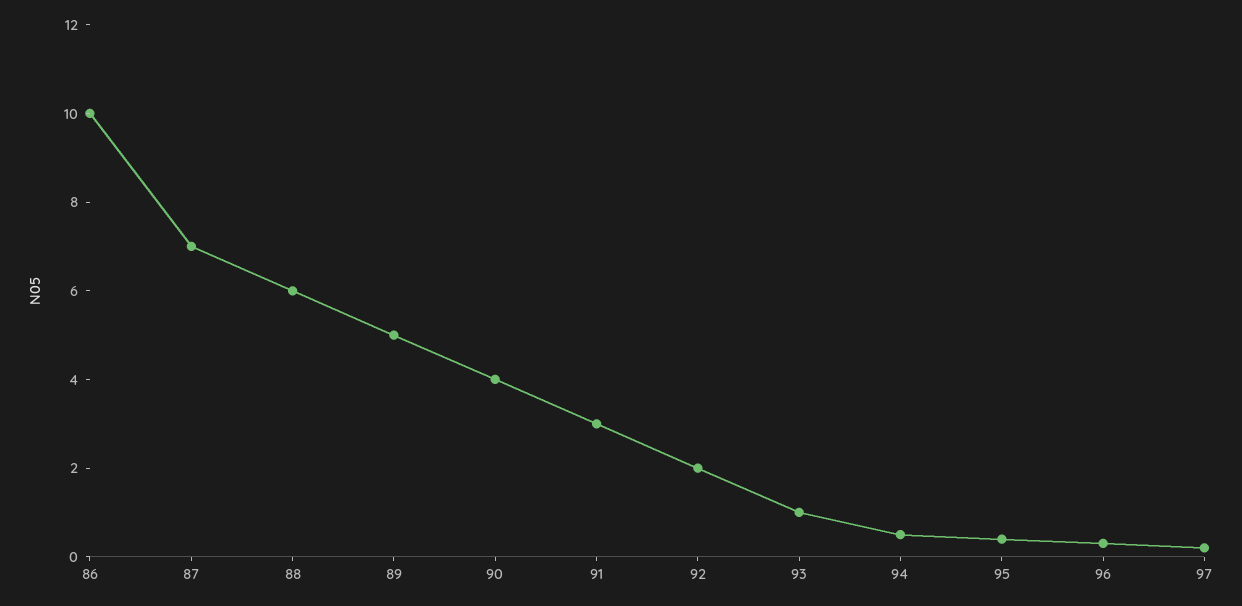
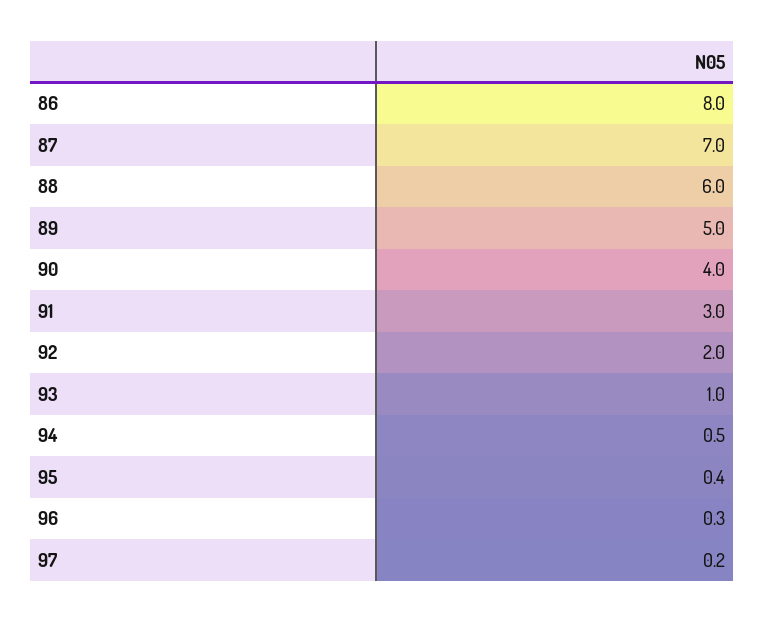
  {
-   "86": 10,
+   "86": 8,
    "87": 7,
    "88": 6,
    "89": 5,
    "90": 4,
    "91": 3,
    "92": 2,
    "93": 1,
    "94": 0.5,
    "95": 0.4,
    "96": 0.3,
    "97": 0.2
  }

